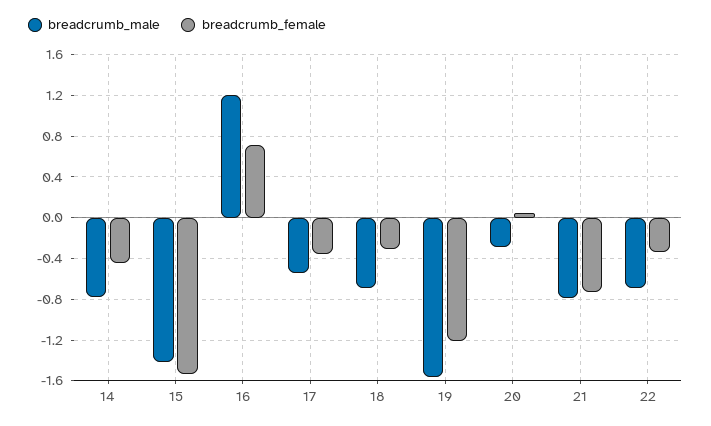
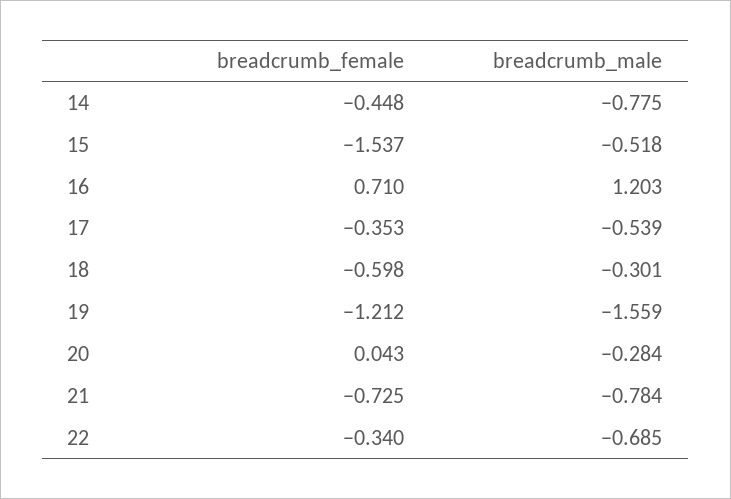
  {
    "breadcrumb_male": {
      "14": -0.775,
-     "15": -1.4,
+     "15": -0.518,
      "16": 1.203,
      "17": -0.539,
-     "18": -0.7,
+     "18": -0.301,
      "19": -1.559,
      "20": -0.284,
      "21": -0.784,
      "22": -0.685
    },
    "breadcrumb_female": {
      "14": -0.448,
      "15": -1.537,
      "16": 0.71,
      "17": -0.353,
-     "18": -0.3,
+     "18": -0.598,
      "19": -1.212,
      "20": 0.043,
      "21": -0.725,
      "22": -0.34
    }
  }

